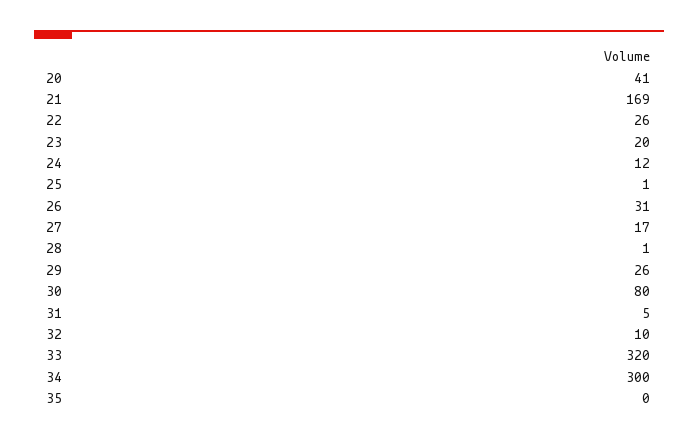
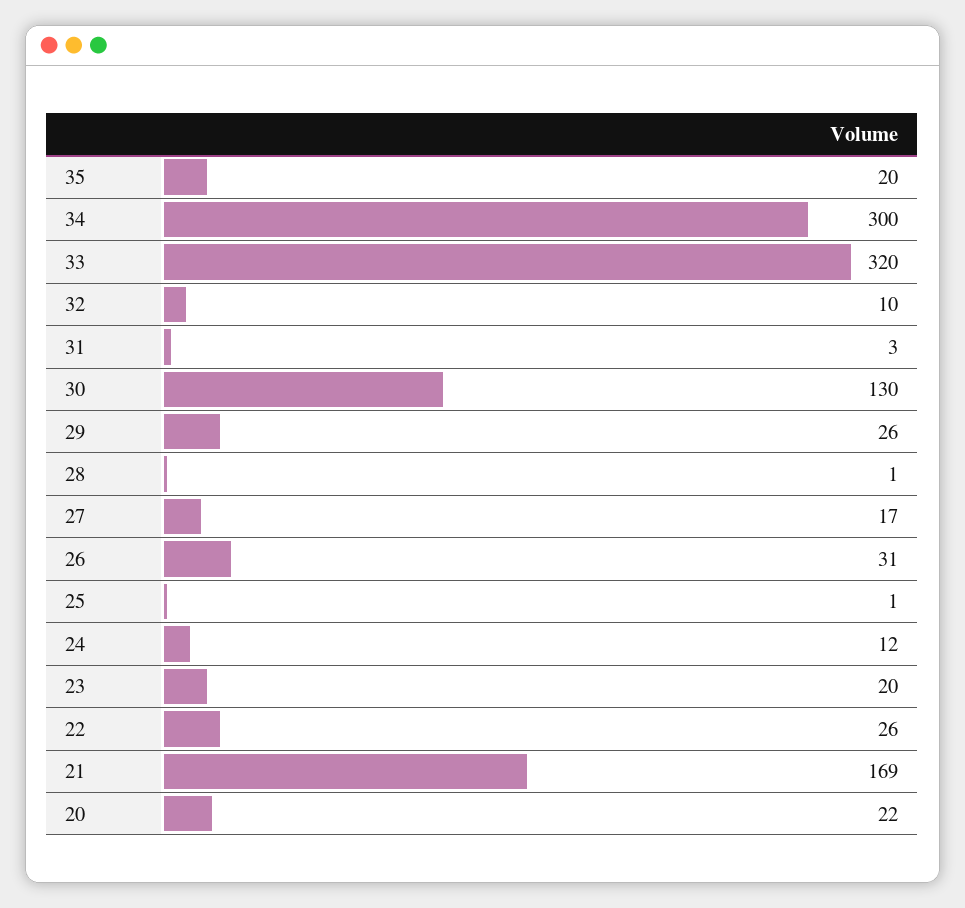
  {
-   "20": 41,
+   "20": 22,
    "21": 169,
    "22": 26,
    "23": 20,
    "24": 12,
    "25": 1,
    "26": 31,
    "27": 17,
    "28": 1,
    "29": 26,
-   "30": 80,
+   "30": 130,
-   "31": 5,
+   "31": 3,
    "32": 10,
    "33": 320,
    "34": 300,
-   "35": 0
+   "35": 20
  }

